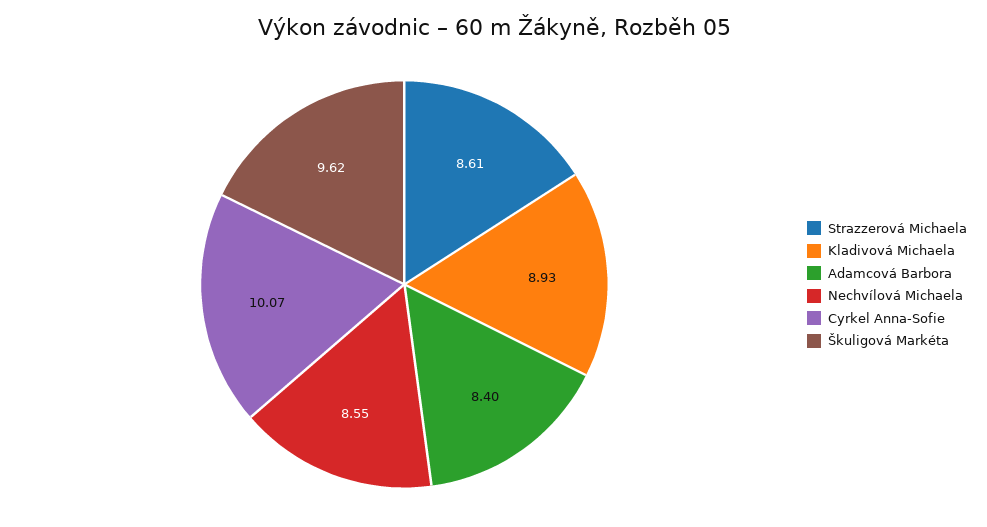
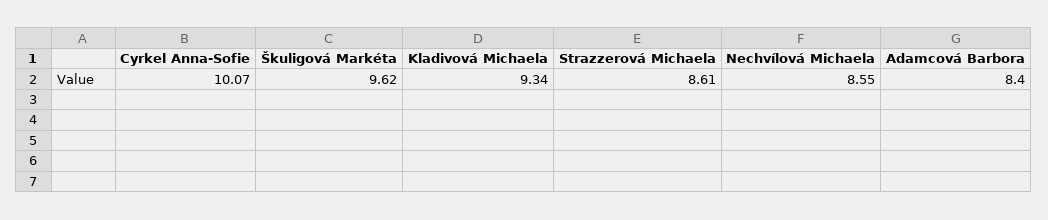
  {
    "Strazzerová Michaela": 8.61,
-   "Kladivová Michaela": 8.93,
+   "Kladivová Michaela": 9.34,
    "Adamcová Barbora": 8.4,
    "Nechvílová Michaela": 8.55,
    "Cyrkel Anna-Sofie": 10.07,
    "Škuligová Markéta": 9.62
  }

